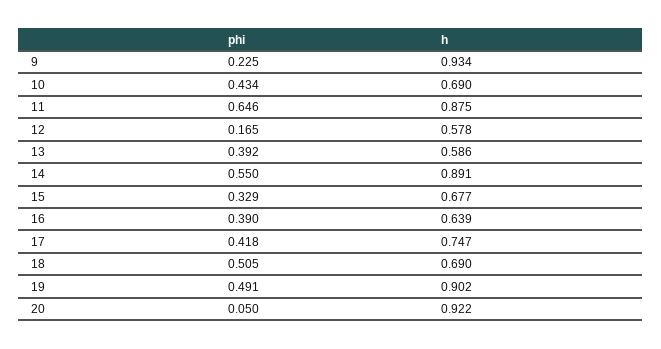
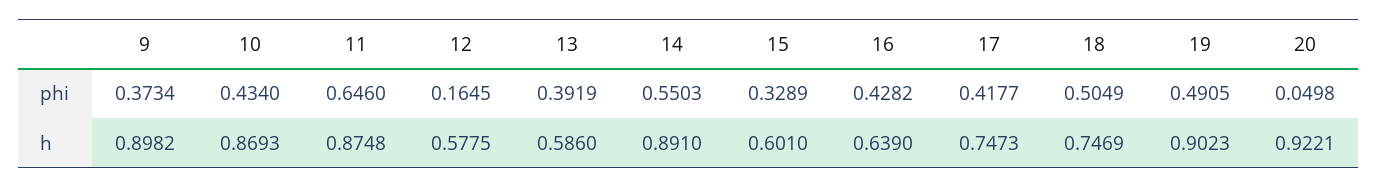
  {
    "phi": {
-     "9": 0.225,
+     "9": 0.3734,
      "10": 0.434,
      "11": 0.646,
      "12": 0.1645,
      "13": 0.3919,
      "14": 0.5503,
      "15": 0.3289,
-     "16": 0.39,
+     "16": 0.4282,
      "17": 0.4177,
      "18": 0.5049,
      "19": 0.4905,
      "20": 0.0498
    },
    "h": {
-     "9": 0.934,
+     "9": 0.8982,
-     "10": 0.69,
+     "10": 0.8693,
      "11": 0.8748,
      "12": 0.5775,
      "13": 0.586,
      "14": 0.891,
-     "15": 0.677,
+     "15": 0.601,
      "16": 0.639,
      "17": 0.7473,
-     "18": 0.69,
+     "18": 0.7469,
      "19": 0.9023,
      "20": 0.9221
    }
  }

